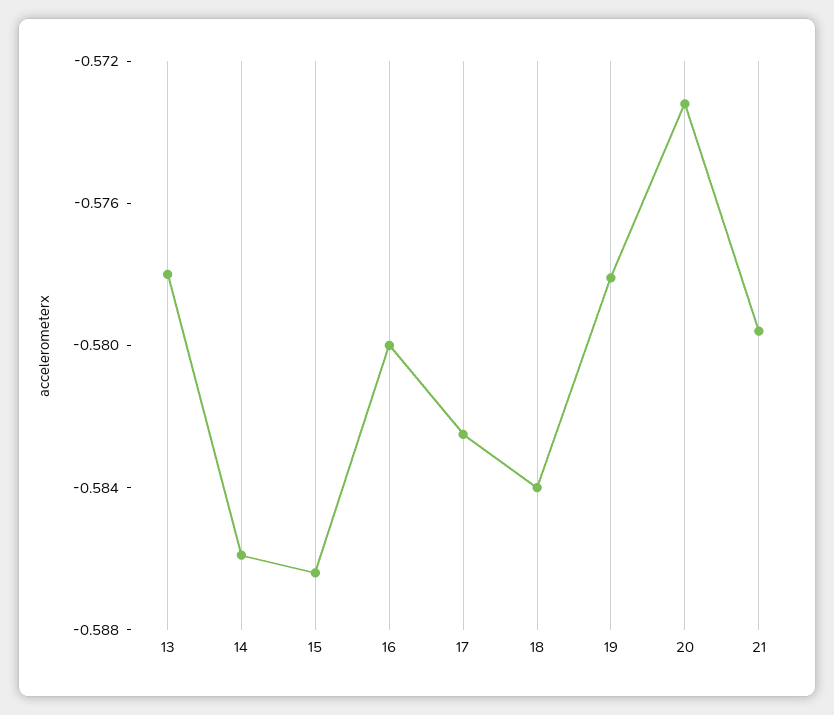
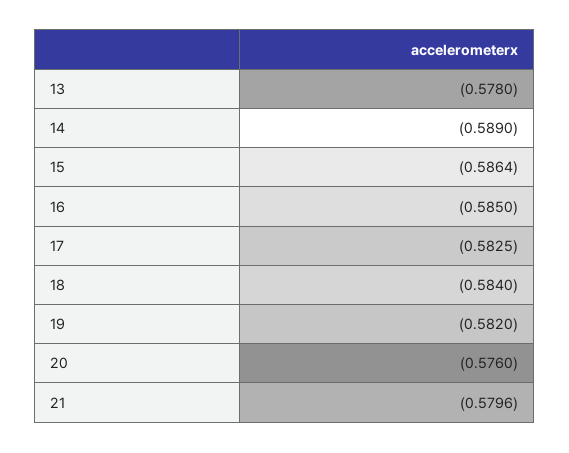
  {
    "13": -0.578,
-   "14": -0.586,
+   "14": -0.589,
    "15": -0.5864,
-   "16": -0.58,
+   "16": -0.585,
    "17": -0.5825,
    "18": -0.584,
-   "19": -0.578,
+   "19": -0.582,
-   "20": -0.573,
+   "20": -0.576,
    "21": -0.5796
  }

